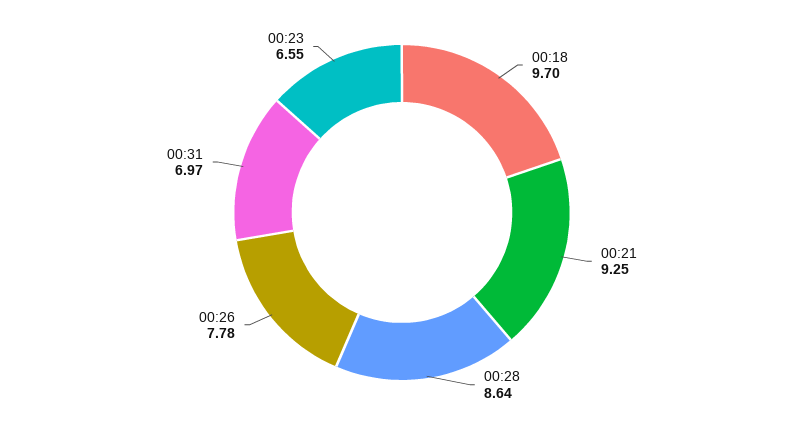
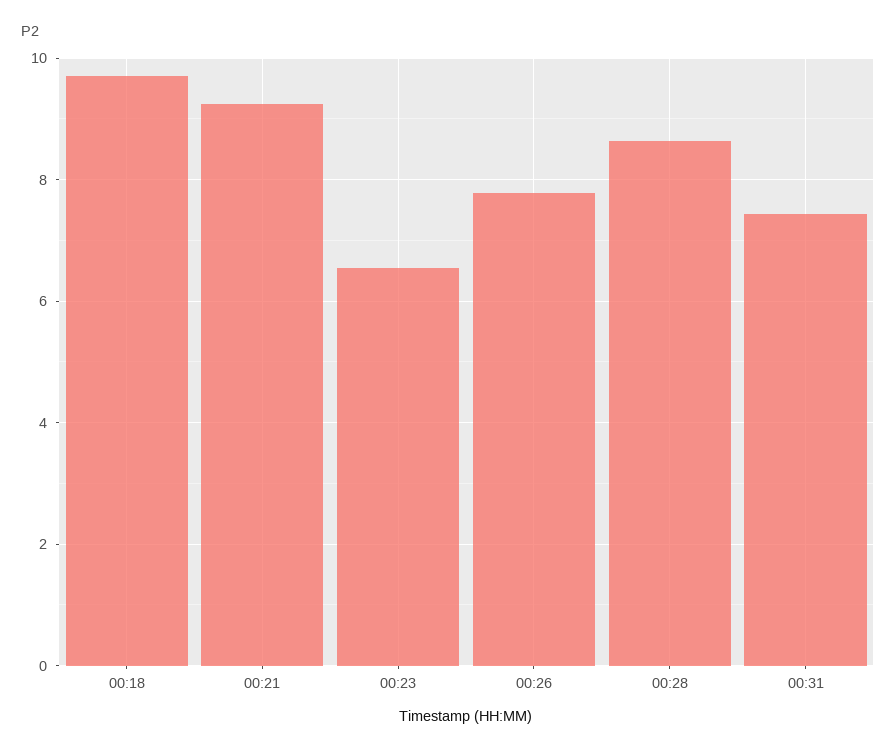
  {
    "00:18": 9.7,
    "00:21": 9.25,
    "00:28": 8.64,
    "00:26": 7.78,
-   "00:31": 6.97,
+   "00:31": 7.4,
    "00:23": 6.55
  }

